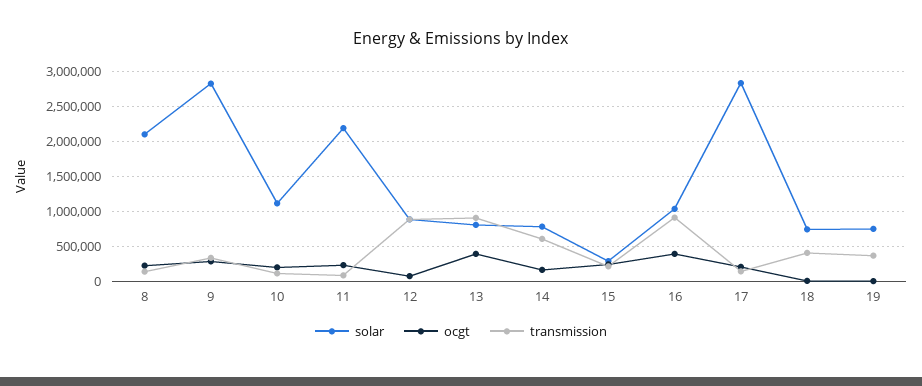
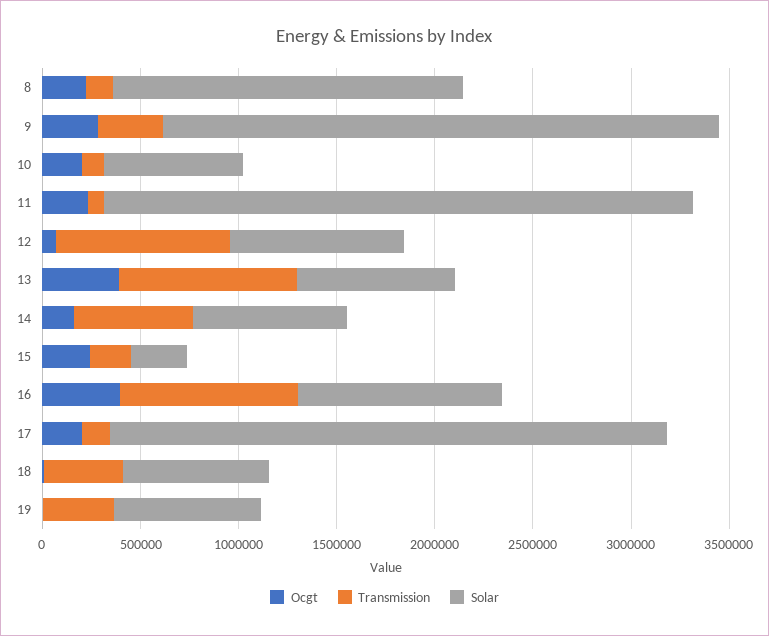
  {
    "solar": {
-     "8": 2100000,
+     "8": 1800000,
      "9": 2800000,
-     "10": 1100000,
+     "10": 700000,
-     "11": 2200000,
+     "11": 3000000,
      "12": 900000,
      "13": 800000,
      "14": 800000,
      "15": 300000,
      "16": 1000000,
      "17": 2800000,
      "18": 700000,
      "19": 700000
    },
    "ocgt": {
      "8": 200000,
      "9": 300000,
      "10": 200000,
      "11": 200000,
      "12": 100000,
      "13": 400000,
      "14": 200000,
      "15": 200000,
      "16": 400000,
      "17": 200000,
      "18": 0,
      "19": 0
    },
    "transmission": {
      "8": 100000,
      "9": 300000,
      "10": 100000,
      "11": 100000,
      "12": 900000,
      "13": 900000,
      "14": 600000,
      "15": 200000,
      "16": 900000,
      "17": 100000,
      "18": 400000,
      "19": 400000
    }
  }

